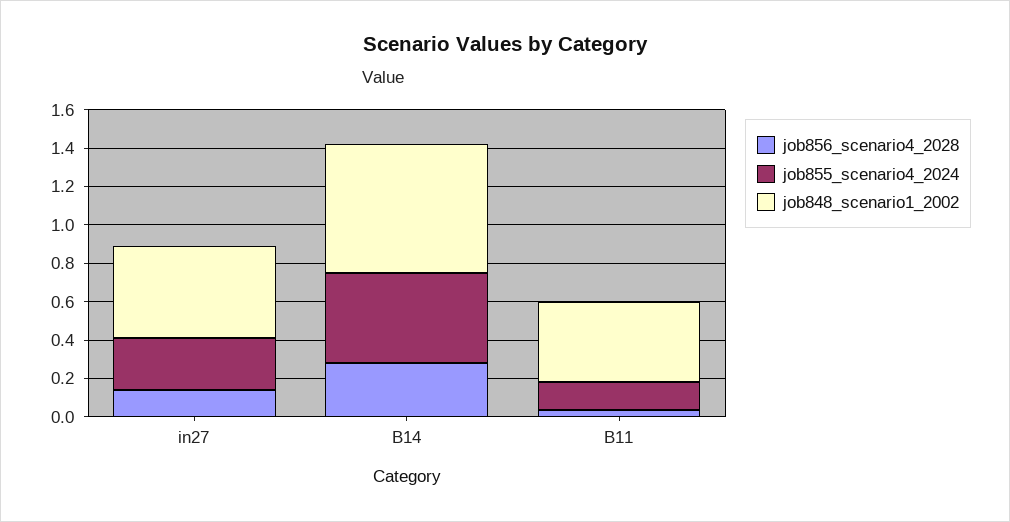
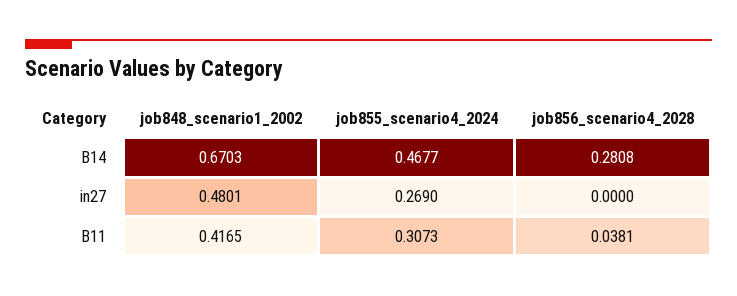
  {
    "job856_scenario4_2028": {
-     "in27": 0.15,
+     "in27": 0,
      "B14": 0.2808,
      "B11": 0.0381
    },
    "job855_scenario4_2024": {
      "in27": 0.269,
      "B14": 0.4677,
-     "B11": 0.15
+     "B11": 0.3073
    },
    "job848_scenario1_2002": {
      "in27": 0.4801,
      "B14": 0.6703,
      "B11": 0.4165
    }
  }

